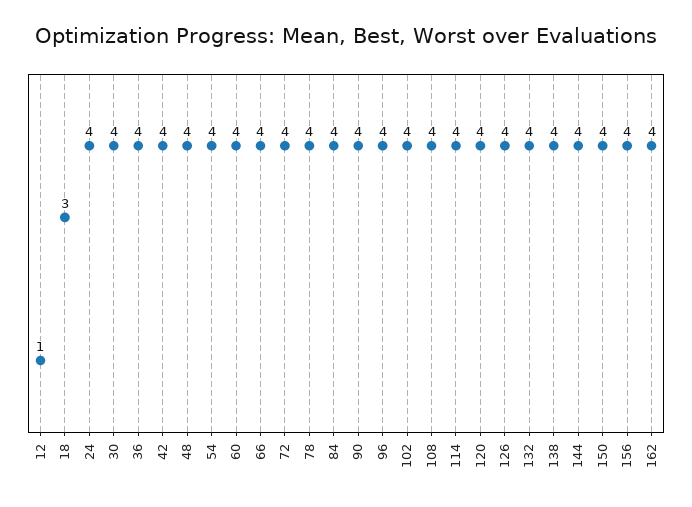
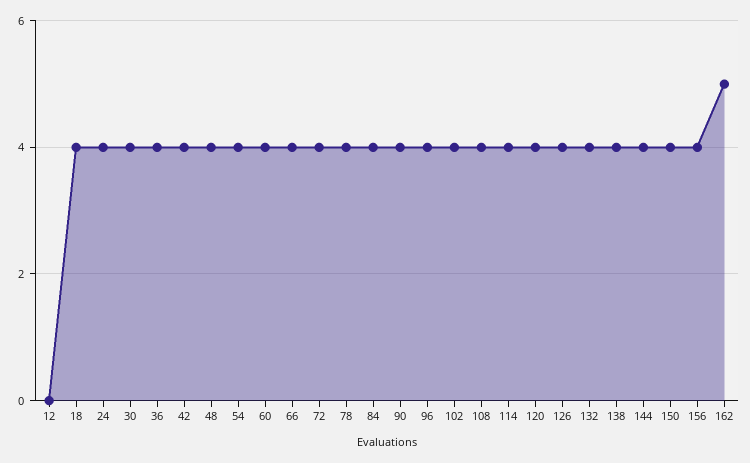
  {
-   "12": 1,
+   "12": 0,
-   "18": 3,
+   "18": 4,
    "24": 4,
    "30": 4,
    "36": 4,
    "42": 4,
    "48": 4,
    "54": 4,
    "60": 4,
    "66": 4,
    "72": 4,
    "78": 4,
    "84": 4,
    "90": 4,
    "96": 4,
    "102": 4,
    "108": 4,
    "114": 4,
    "120": 4,
    "126": 4,
    "132": 4,
    "138": 4,
    "144": 4,
    "150": 4,
    "156": 4,
-   "162": 4
+   "162": 5
  }

